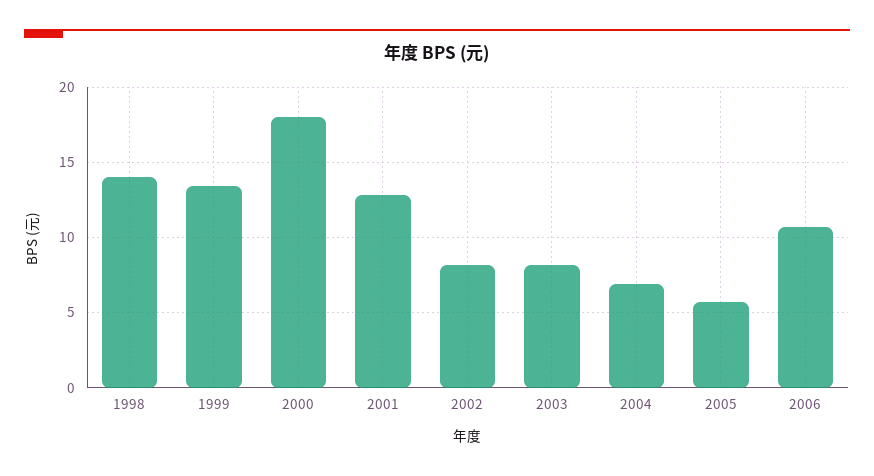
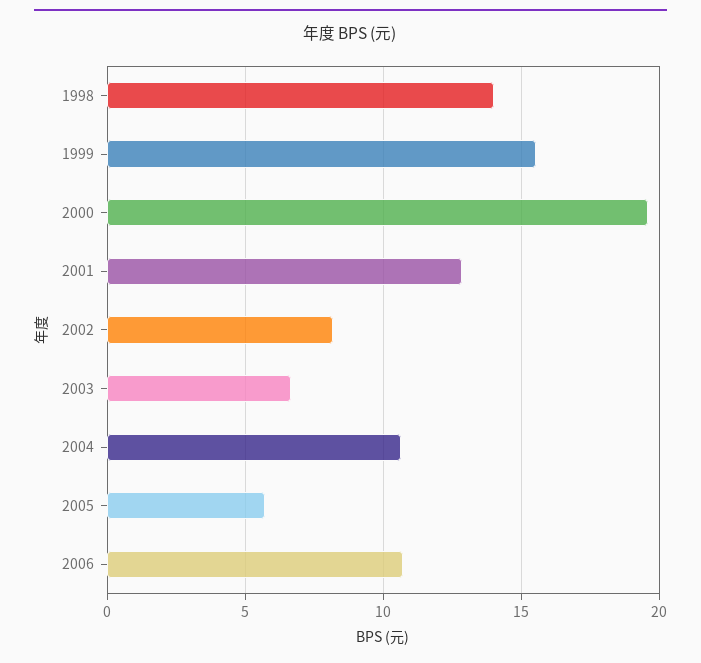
  {
    "1998": 14,
-   "1999": 13.5,
+   "1999": 15.5,
-   "2000": 18,
+   "2000": 19.5,
    "2001": 13,
    "2002": 8,
-   "2003": 8,
+   "2003": 6.5,
-   "2004": 7,
+   "2004": 10.5,
    "2005": 5.5,
    "2006": 10.5
  }

